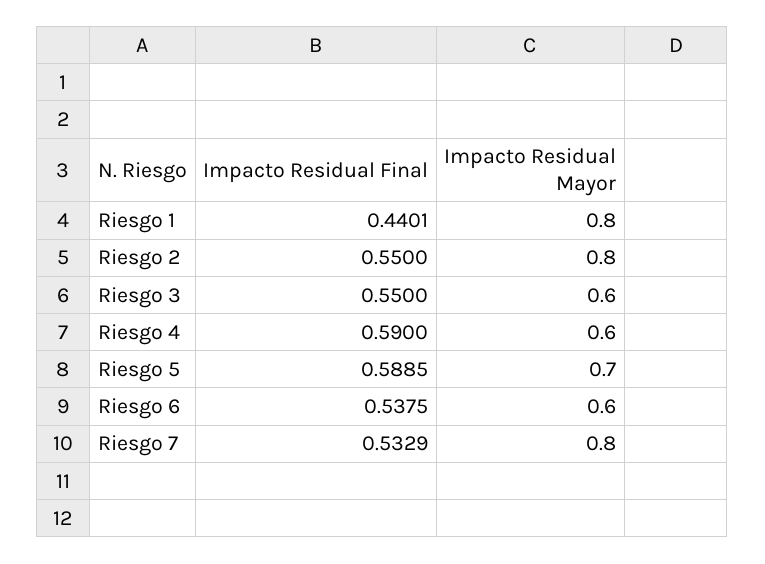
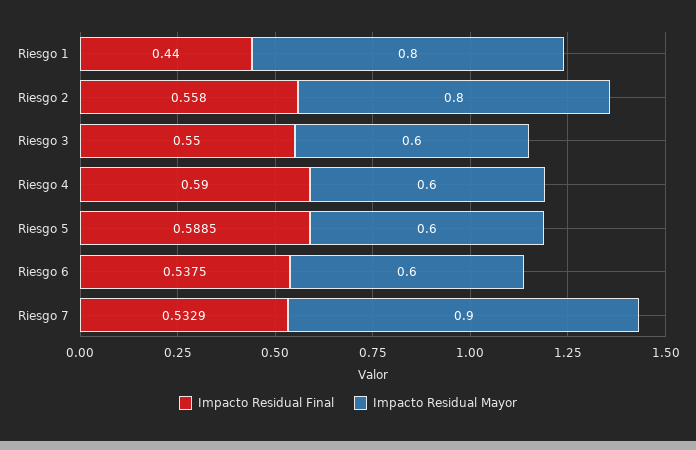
  {
    "Impacto Residual Final": {
-     "Riesgo 1": 0.4401,
+     "Riesgo 1": 0.44,
-     "Riesgo 2": 0.55,
+     "Riesgo 2": 0.558,
      "Riesgo 3": 0.55,
      "Riesgo 4": 0.59,
      "Riesgo 5": 0.5885,
      "Riesgo 6": 0.5375,
      "Riesgo 7": 0.5329
    },
    "Impacto Residual Mayor": {
      "Riesgo 1": 0.8,
      "Riesgo 2": 0.8,
      "Riesgo 3": 0.6,
      "Riesgo 4": 0.6,
-     "Riesgo 5": 0.7,
+     "Riesgo 5": 0.6,
      "Riesgo 6": 0.6,
-     "Riesgo 7": 0.8
+     "Riesgo 7": 0.9
    }
  }

